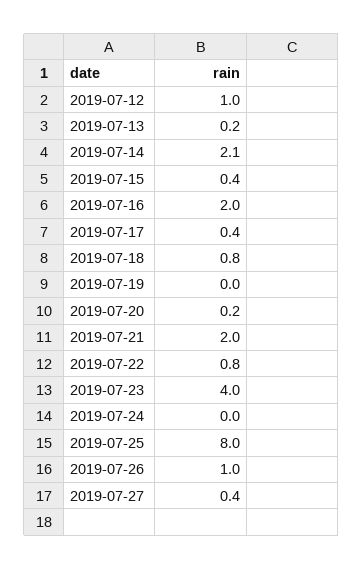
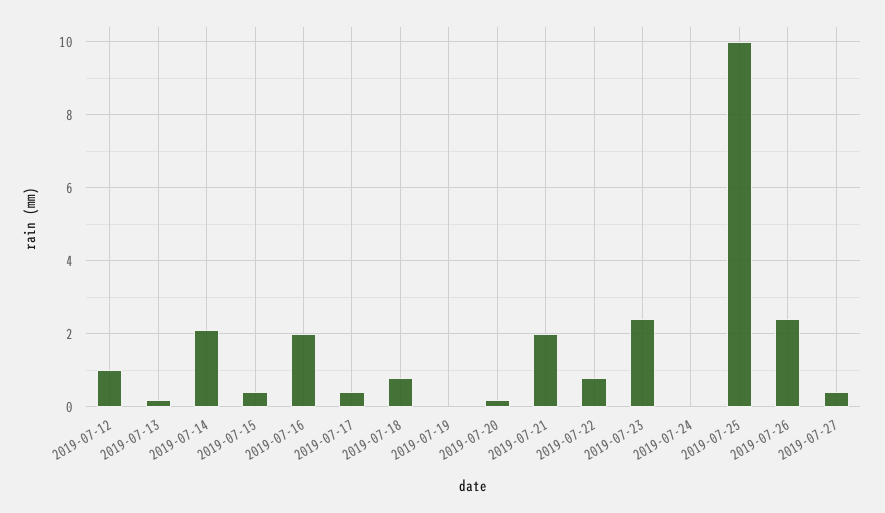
  {
    "2019-07-12": 1,
    "2019-07-13": 0.2,
    "2019-07-14": 2.1,
    "2019-07-15": 0.4,
    "2019-07-16": 2,
    "2019-07-17": 0.4,
    "2019-07-18": 0.8,
    "2019-07-19": 0,
    "2019-07-20": 0.2,
    "2019-07-21": 2,
    "2019-07-22": 0.8,
-   "2019-07-23": 4,
+   "2019-07-23": 2.5,
    "2019-07-24": 0,
-   "2019-07-25": 8,
+   "2019-07-25": 10,
-   "2019-07-26": 1,
+   "2019-07-26": 2.5,
    "2019-07-27": 0.4
  }

